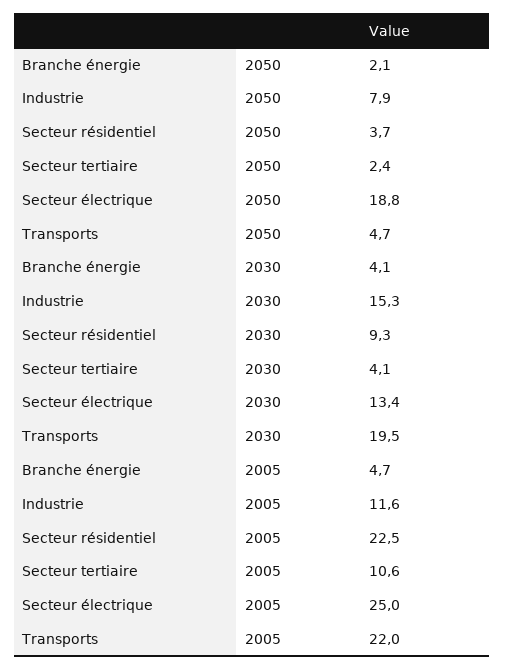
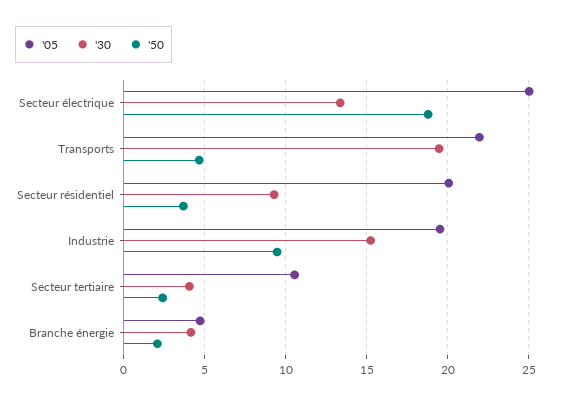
  {
    "2050": {
      "Branche énergie": 2.1,
-     "Industrie": 7.9,
+     "Industrie": 9.5,
      "Secteur résidentiel": 3.7,
      "Secteur tertiaire": 2.4,
      "Secteur électrique": 18.8,
      "Transports": 4.7
    },
    "2030": {
      "Branche énergie": 4.1,
      "Industrie": 15.3,
      "Secteur résidentiel": 9.3,
      "Secteur tertiaire": 4.1,
      "Secteur électrique": 13.4,
      "Transports": 19.5
    },
    "2005": {
      "Branche énergie": 4.7,
-     "Industrie": 11.6,
+     "Industrie": 19.5,
-     "Secteur résidentiel": 22.5,
+     "Secteur résidentiel": 20,
      "Secteur tertiaire": 10.6,
      "Secteur électrique": 25,
      "Transports": 22
    }
  }

